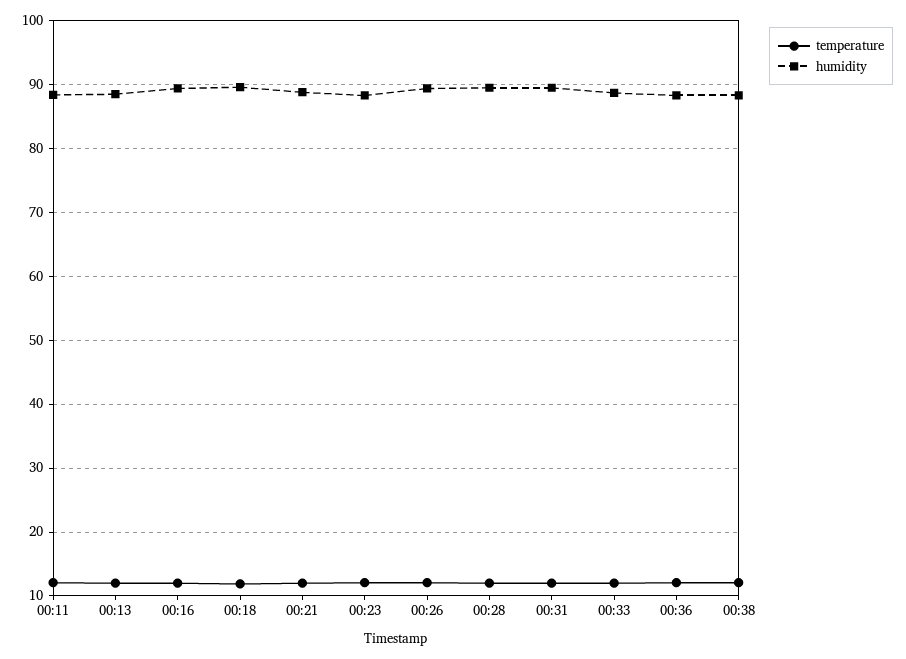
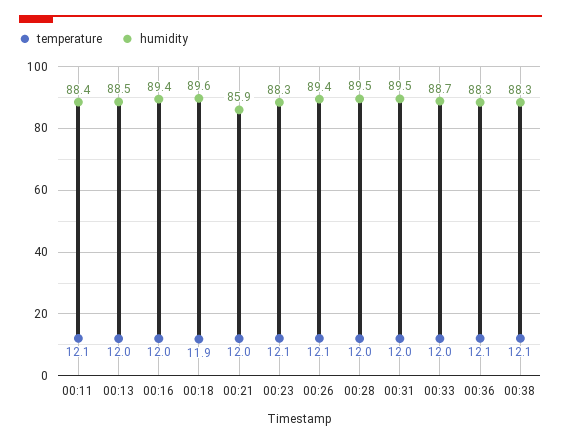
  {
    "temperature": {
      "00:11": 12.1,
      "00:13": 12,
      "00:16": 12,
      "00:18": 11.9,
      "00:21": 12,
      "00:23": 12.1,
      "00:26": 12.1,
      "00:28": 12,
      "00:31": 12,
      "00:33": 12,
      "00:36": 12.1,
      "00:38": 12.1
    },
    "humidity": {
      "00:11": 88.4,
      "00:13": 88.5,
      "00:16": 89.4,
      "00:18": 89.6,
-     "00:21": 89,
+     "00:21": 85.9,
      "00:23": 88.3,
      "00:26": 89.4,
      "00:28": 89.5,
      "00:31": 89.5,
      "00:33": 88.7,
      "00:36": 88.3,
      "00:38": 88.3
    }
  }

